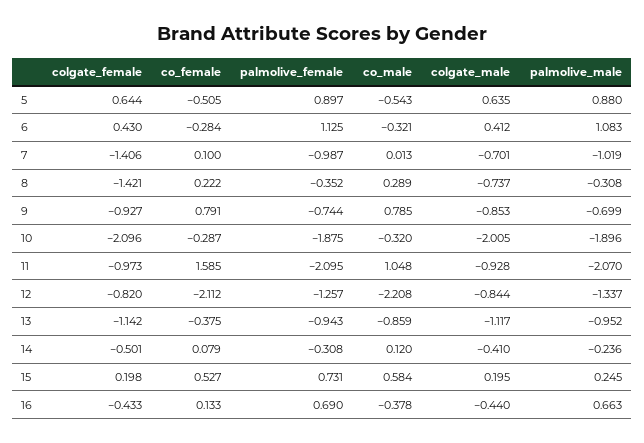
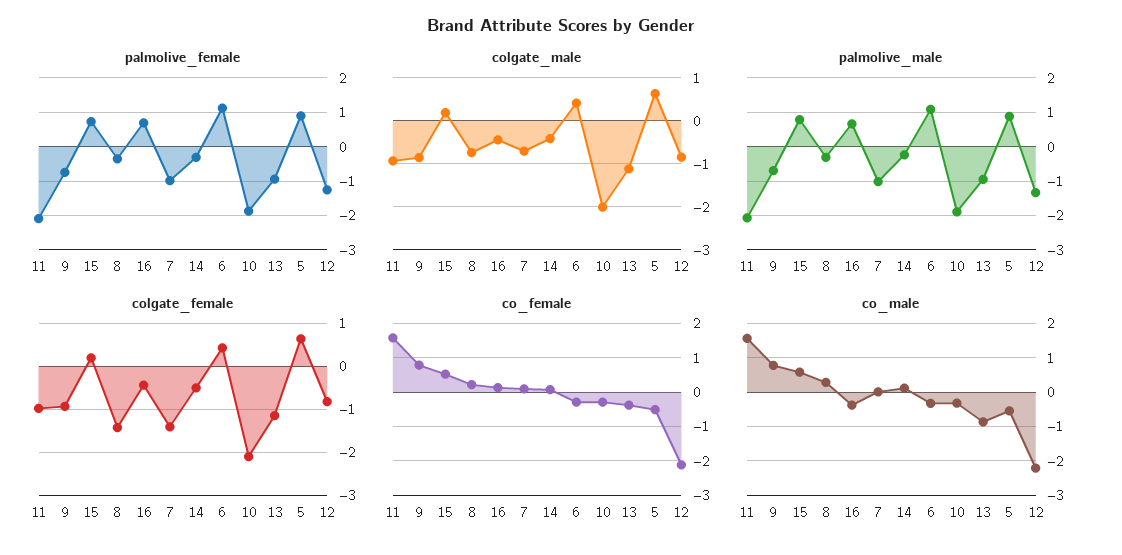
  {
    "colgate_female": {
      "5": 0.644,
      "6": 0.43,
      "7": -1.406,
      "8": -1.421,
      "9": -0.927,
      "10": -2.096,
      "11": -0.973,
      "12": -0.82,
      "13": -1.142,
      "14": -0.501,
      "15": 0.198,
      "16": -0.433
    },
    "co_female": {
      "5": -0.505,
      "6": -0.284,
      "7": 0.1,
      "8": 0.222,
      "9": 0.791,
      "10": -0.287,
      "11": 1.585,
      "12": -2.112,
      "13": -0.375,
      "14": 0.079,
      "15": 0.527,
      "16": 0.133
    },
    "palmolive_female": {
      "5": 0.897,
      "6": 1.125,
      "7": -0.987,
      "8": -0.352,
      "9": -0.744,
      "10": -1.875,
      "11": -2.095,
      "12": -1.257,
      "13": -0.943,
      "14": -0.308,
      "15": 0.731,
      "16": 0.69
    },
    "co_male": {
      "5": -0.543,
      "6": -0.321,
      "7": 0.013,
      "8": 0.289,
      "9": 0.785,
      "10": -0.32,
-     "11": 1.048,
+     "11": 1.6,
      "12": -2.208,
      "13": -0.859,
      "14": 0.12,
      "15": 0.584,
      "16": -0.378
    },
    "colgate_male": {
      "5": 0.635,
      "6": 0.412,
      "7": -0.701,
      "8": -0.737,
      "9": -0.853,
      "10": -2.005,
      "11": -0.928,
      "12": -0.844,
      "13": -1.117,
      "14": -0.41,
      "15": 0.195,
      "16": -0.44
    },
    "palmolive_male": {
      "5": 0.88,
      "6": 1.083,
      "7": -1.019,
      "8": -0.308,
      "9": -0.699,
      "10": -1.896,
      "11": -2.07,
      "12": -1.337,
      "13": -0.952,
      "14": -0.236,
-     "15": 0.245,
+     "15": 0.8,
      "16": 0.663
    }
  }

